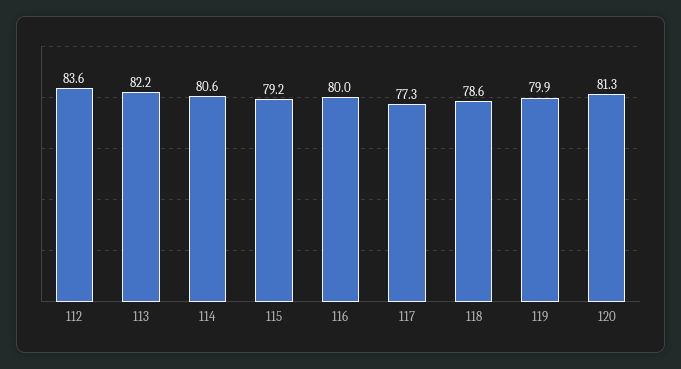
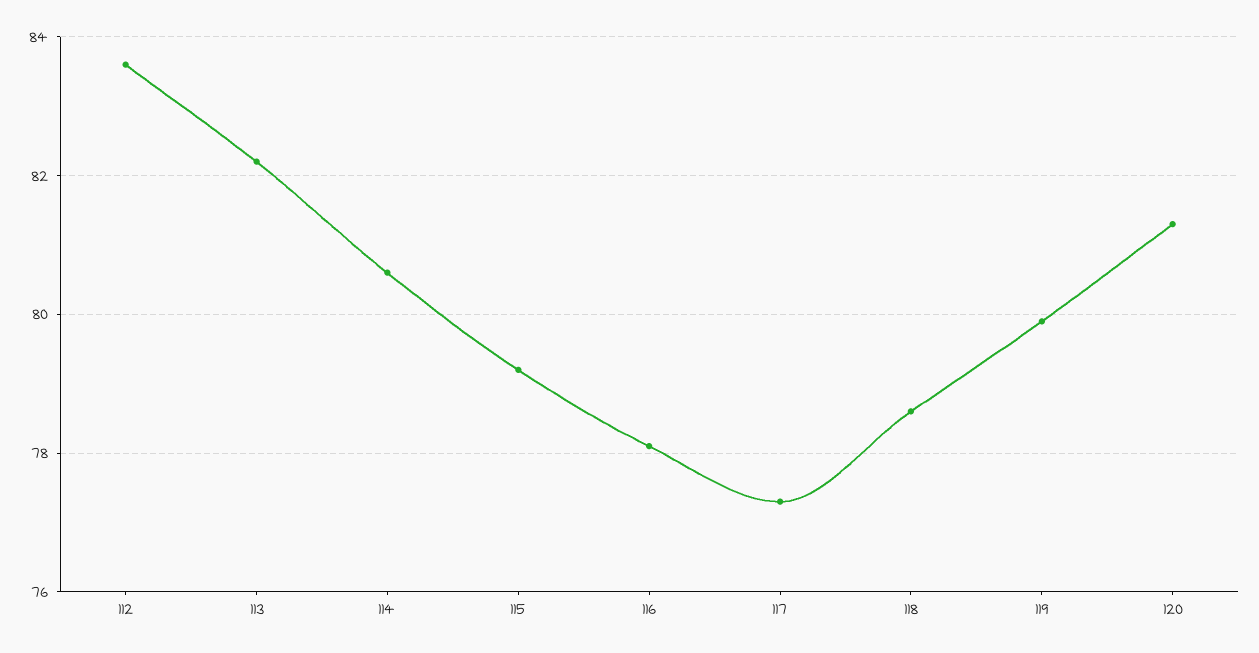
  {
    "112": 83.6,
    "113": 82.2,
    "114": 80.6,
    "115": 79.2,
-   "116": 80,
+   "116": 78,
    "117": 77.3,
    "118": 78.6,
    "119": 79.9,
    "120": 81.3
  }

